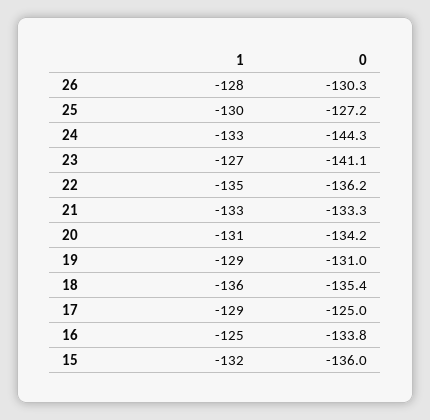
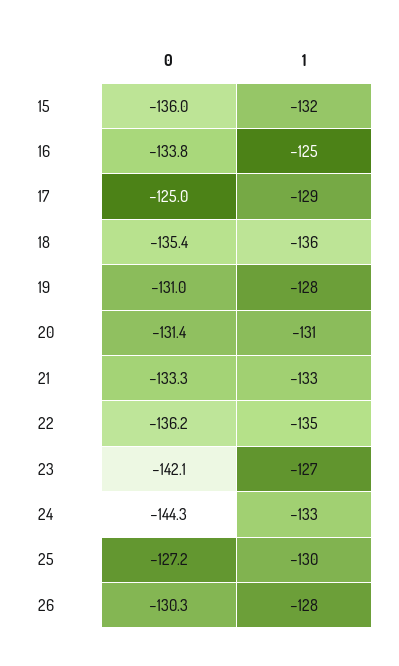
  {
    "1": {
      "26": -128,
      "25": -130,
      "24": -133,
      "23": -127,
      "22": -135,
      "21": -133,
      "20": -131,
-     "19": -129,
+     "19": -128,
      "18": -136,
      "17": -129,
      "16": -125,
      "15": -132
    },
    "0": {
      "26": -130.3,
      "25": -127.2,
      "24": -144.3,
-     "23": -141.1,
+     "23": -142.1,
      "22": -136.2,
      "21": -133.3,
-     "20": -134.2,
+     "20": -131.4,
      "19": -131,
      "18": -135.4,
      "17": -125,
      "16": -133.8,
      "15": -136
    }
  }

